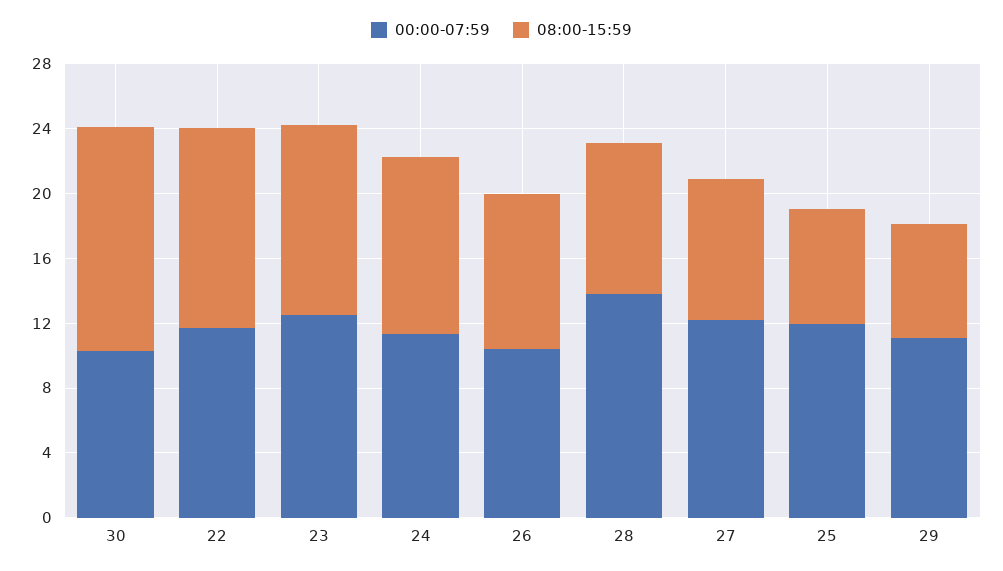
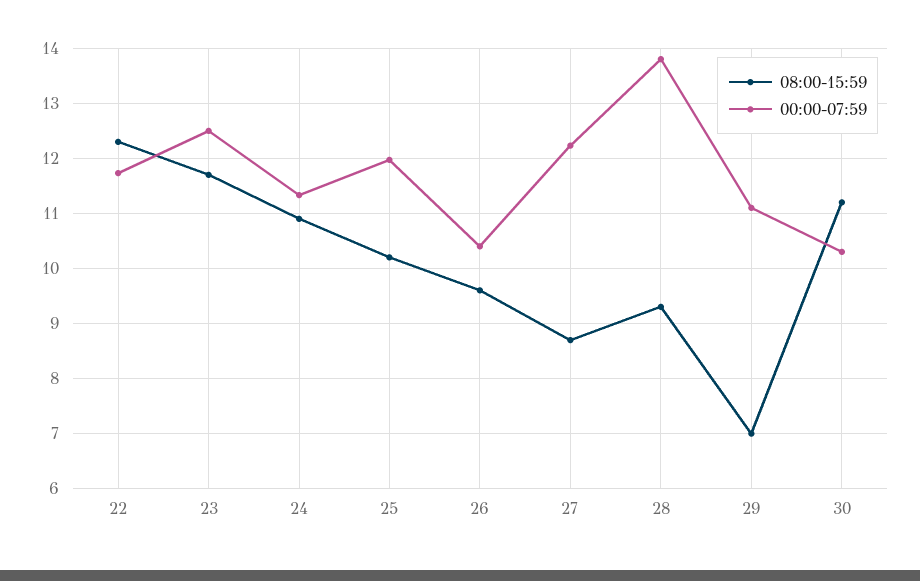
  {
    "00:00-07:59": {
      "30": 10.4,
      "22": 11.8,
      "23": 12.6,
      "24": 11.4,
      "26": 10.4,
      "28": 13.8,
      "27": 12.2,
      "25": 12,
      "29": 11.2
    },
    "08:00-15:59": {
-     "30": 14,
+     "30": 11.2,
      "22": 12.4,
      "23": 11.8,
      "24": 11,
      "26": 9.6,
      "28": 9.4,
      "27": 8.8,
-     "25": 7,
+     "25": 10.2,
      "29": 7
    }
  }

